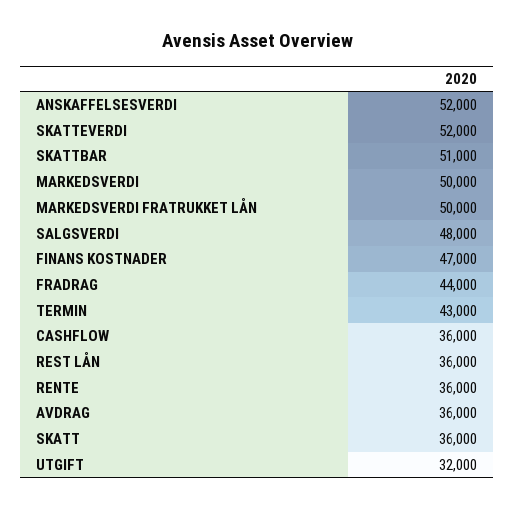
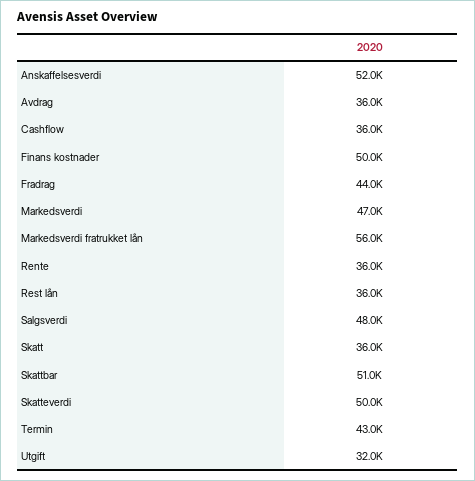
  {
    "ANSKAFFELSESVERDI": 52000,
-   "SKATTEVERDI": 52000,
+   "SKATTEVERDI": 50000,
    "SKATTBAR": 51000,
-   "MARKEDSVERDI": 50000,
+   "MARKEDSVERDI": 47000,
-   "MARKEDSVERDI FRATRUKKET LÅN": 50000,
+   "MARKEDSVERDI FRATRUKKET LÅN": 56000,
    "SALGSVERDI": 48000,
-   "FINANS KOSTNADER": 47000,
+   "FINANS KOSTNADER": 50000,
    "FRADRAG": 44000,
    "TERMIN": 43000,
    "CASHFLOW": 36000,
    "REST LÅN": 36000,
    "RENTE": 36000,
    "AVDRAG": 36000,
    "SKATT": 36000,
    "UTGIFT": 32000
  }

